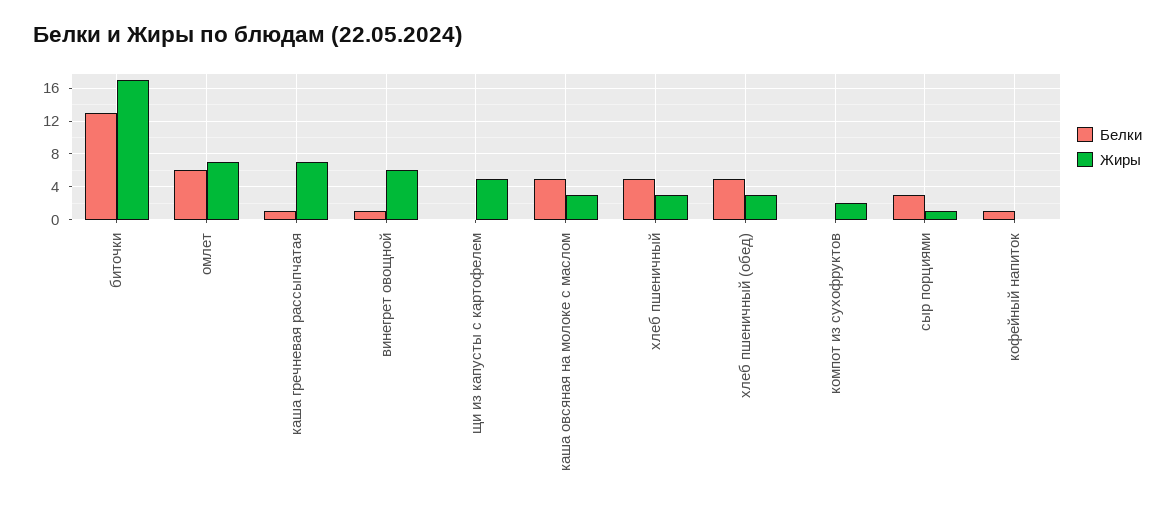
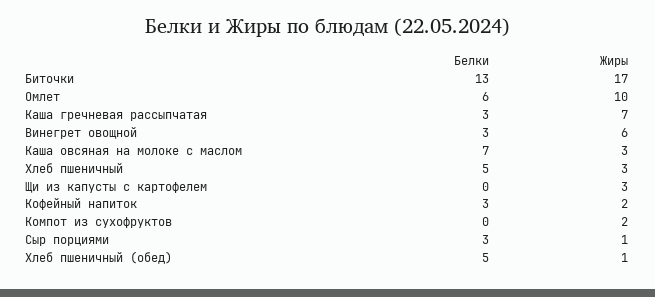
  {
    "Белки": {
      "биточки": 13,
      "омлет": 6,
-     "каша гречневая рассыпчатая": 1,
+     "каша гречневая рассыпчатая": 3,
-     "винегрет овощной": 1,
+     "винегрет овощной": 3,
      "щи из капусты с картофелем": 0,
-     "каша овсяная на молоке с маслом": 5,
+     "каша овсяная на молоке с маслом": 7,
      "хлеб пшеничный": 5,
      "хлеб пшеничный (обед)": 5,
      "компот из сухофруктов": 0,
      "сыр порциями": 3,
-     "кофейный напиток": 1
+     "кофейный напиток": 3
    },
    "Жиры": {
      "биточки": 17,
-     "омлет": 7,
+     "омлет": 10,
      "каша гречневая рассыпчатая": 7,
      "винегрет овощной": 6,
-     "щи из капусты с картофелем": 5,
+     "щи из капусты с картофелем": 3,
      "каша овсяная на молоке с маслом": 3,
      "хлеб пшеничный": 3,
-     "хлеб пшеничный (обед)": 3,
+     "хлеб пшеничный (обед)": 1,
      "компот из сухофруктов": 2,
      "сыр порциями": 1,
-     "кофейный напиток": 0
+     "кофейный напиток": 2
    }
  }

